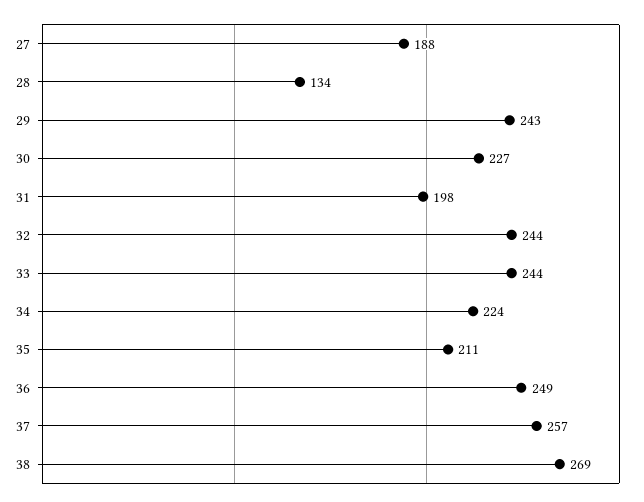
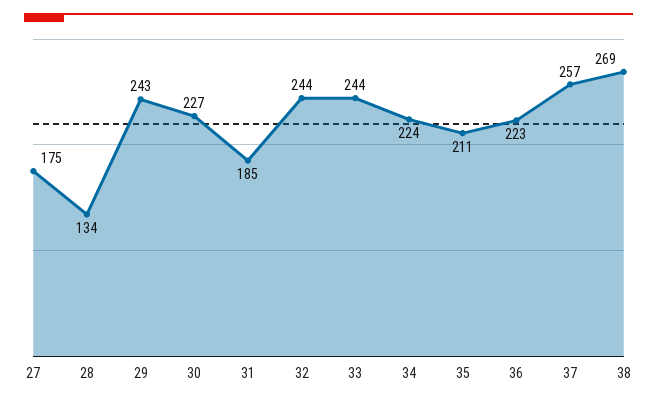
  {
-   "27": 188,
+   "27": 175,
    "28": 134,
    "29": 243,
    "30": 227,
-   "31": 198,
+   "31": 185,
    "32": 244,
    "33": 244,
    "34": 224,
    "35": 211,
-   "36": 249,
+   "36": 223,
    "37": 257,
    "38": 269
  }

